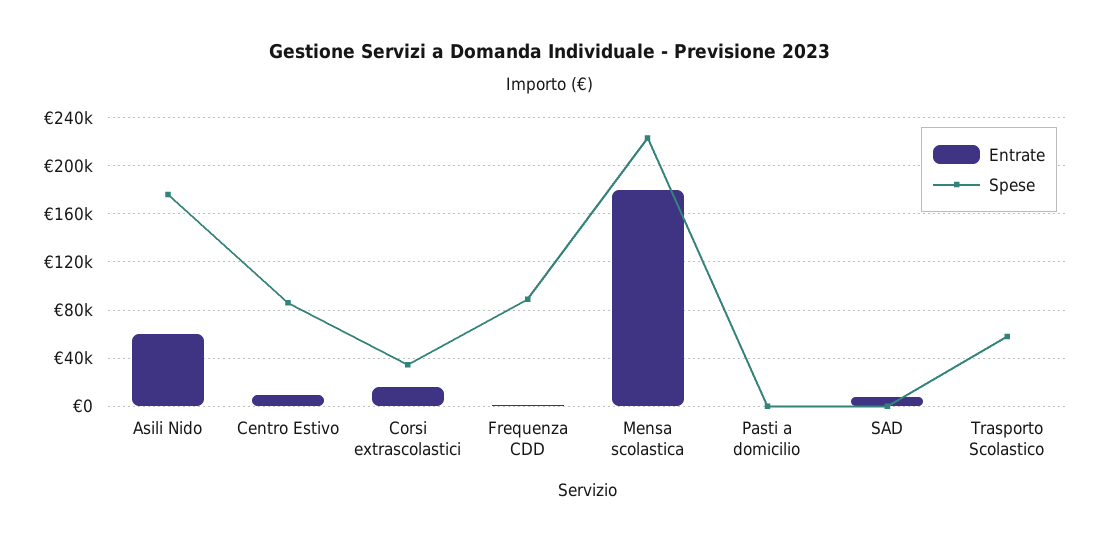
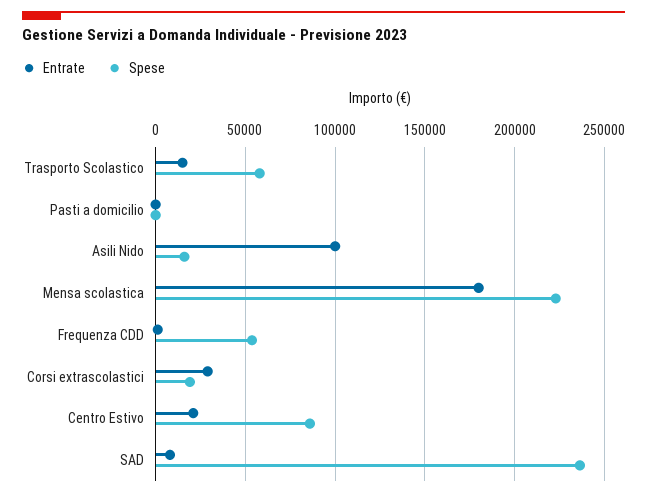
  {
    "Entrate": {
-     "Asili Nido": 60000,
+     "Asili Nido": 100000,
-     "Centro Estivo": 10000,
+     "Centro Estivo": 20000,
-     "Corsi extrascolastici": 15000,
+     "Corsi extrascolastici": 30000,
      "Frequenza CDD": 0,
      "Mensa scolastica": 180000,
      "Pasti a domicilio": 0,
      "SAD": 10000,
-     "Trasporto Scolastico": 0
+     "Trasporto Scolastico": 15000
    },
    "Spese": {
-     "Asili Nido": 175000,
+     "Asili Nido": 15000,
      "Centro Estivo": 85000,
-     "Corsi extrascolastici": 35000,
+     "Corsi extrascolastici": 20000,
-     "Frequenza CDD": 90000,
+     "Frequenza CDD": 55000,
      "Mensa scolastica": 225000,
      "Pasti a domicilio": 0,
-     "SAD": 0,
+     "SAD": 235000,
      "Trasporto Scolastico": 60000
    }
  }

